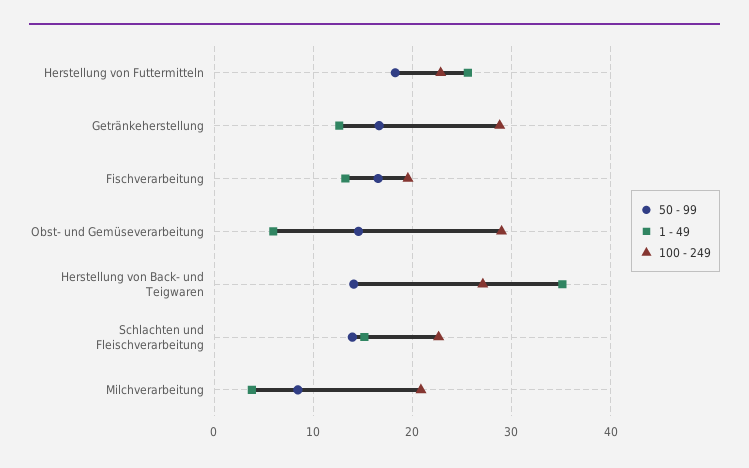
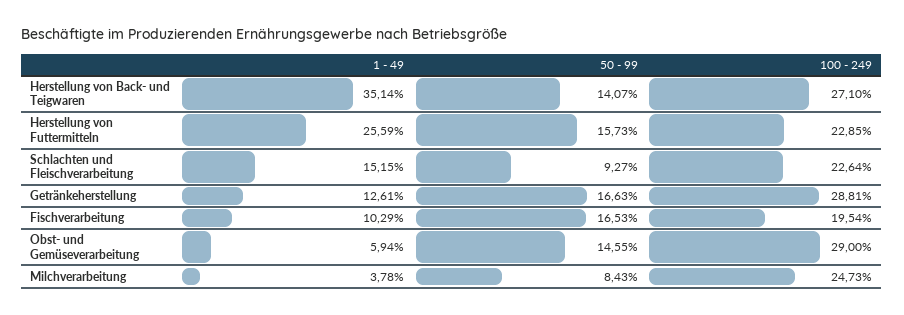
  {
    "50 - 99": {
-     "Herstellung von Futtermitteln": 18,
+     "Herstellung von Futtermitteln": 15.73,
      "Getränkeherstellung": 16.63,
      "Fischverarbeitung": 16.53,
      "Obst- und Gemüseverarbeitung": 14.55,
      "Herstellung von Back- und Teigwaren": 14.07,
-     "Schlachten und Fleischverarbeitung": 14,
+     "Schlachten und Fleischverarbeitung": 9.27,
      "Milchverarbeitung": 8.43
    },
    "1 - 49": {
      "Herstellung von Futtermitteln": 25.59,
      "Getränkeherstellung": 12.61,
-     "Fischverarbeitung": 13,
+     "Fischverarbeitung": 10.29,
      "Obst- und Gemüseverarbeitung": 5.94,
      "Herstellung von Back- und Teigwaren": 35.14,
      "Schlachten und Fleischverarbeitung": 15.15,
      "Milchverarbeitung": 3.78
    },
    "100 - 249": {
      "Herstellung von Futtermitteln": 22.85,
      "Getränkeherstellung": 28.81,
      "Fischverarbeitung": 19.54,
      "Obst- und Gemüseverarbeitung": 29,
      "Herstellung von Back- und Teigwaren": 27.1,
      "Schlachten und Fleischverarbeitung": 22.64,
-     "Milchverarbeitung": 21
+     "Milchverarbeitung": 24.73
    }
  }

